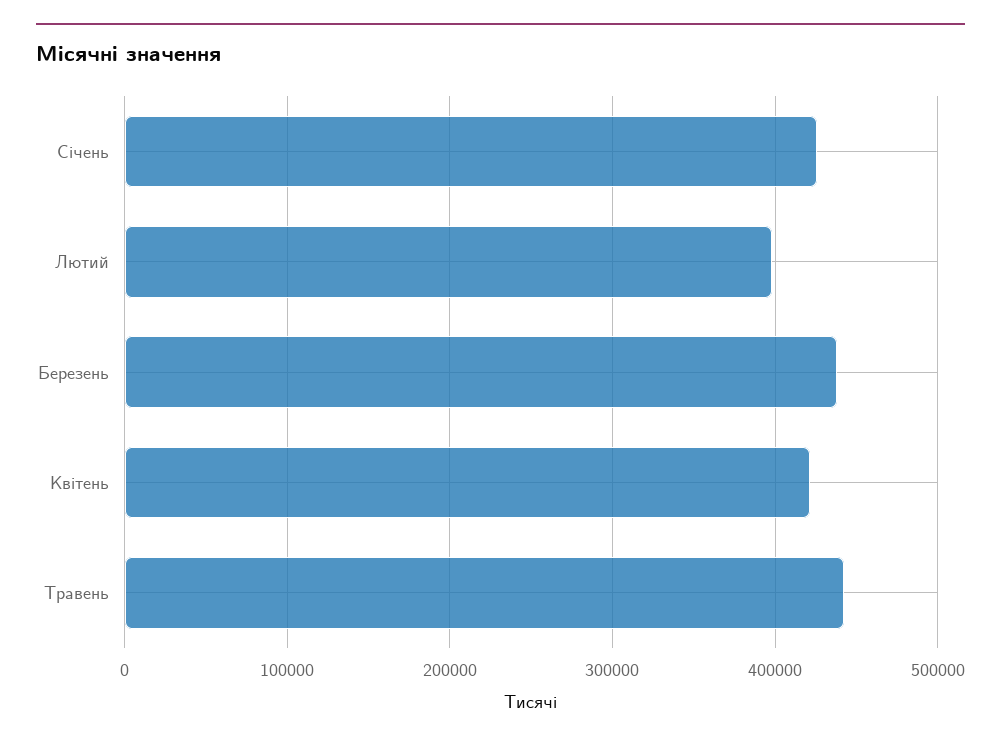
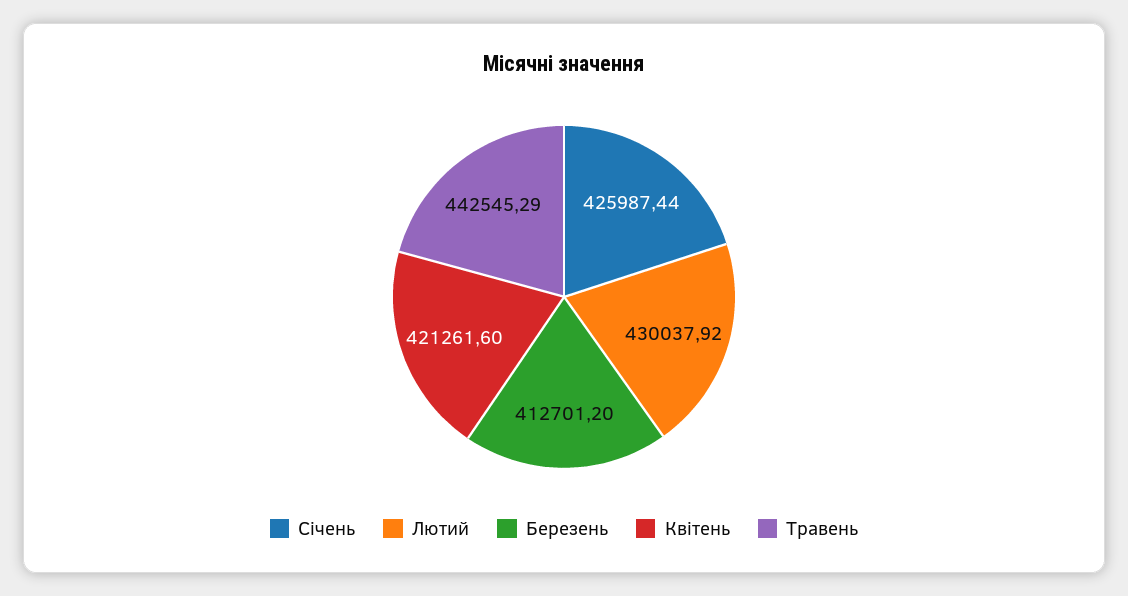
  {
    "Січень": 425987.44,
-   "Лютий": 400000,
+   "Лютий": 430037.92,
-   "Березень": 440000,
+   "Березень": 412701.2,
    "Квітень": 421261.6,
    "Травень": 442545.29
  }

